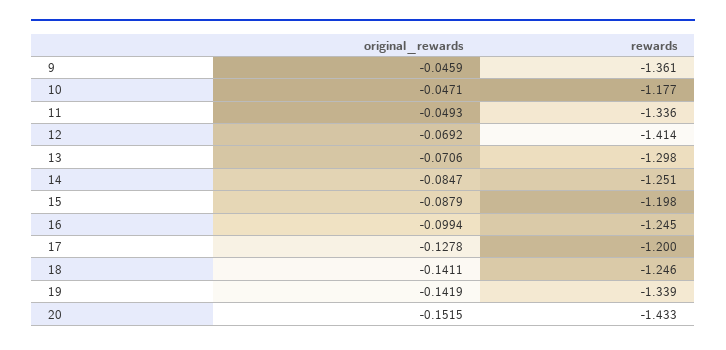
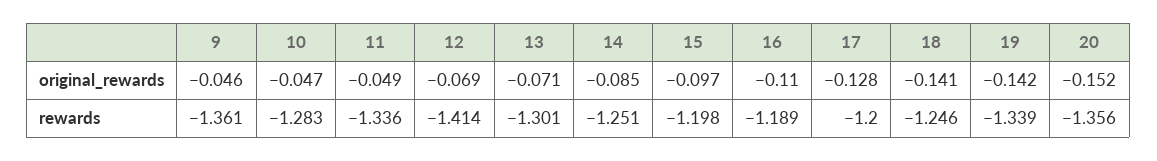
  {
    "original_rewards": {
      "9": -0.0459,
      "10": -0.0471,
      "11": -0.0493,
      "12": -0.0692,
      "13": -0.0706,
      "14": -0.0847,
-     "15": -0.0879,
+     "15": -0.097,
-     "16": -0.0994,
+     "16": -0.11,
      "17": -0.1278,
      "18": -0.1411,
      "19": -0.1419,
      "20": -0.1515
    },
    "rewards": {
      "9": -1.361,
-     "10": -1.177,
+     "10": -1.283,
      "11": -1.336,
      "12": -1.414,
-     "13": -1.298,
+     "13": -1.301,
      "14": -1.251,
      "15": -1.198,
-     "16": -1.245,
+     "16": -1.189,
      "17": -1.2,
      "18": -1.246,
      "19": -1.339,
-     "20": -1.433
+     "20": -1.356
    }
  }

